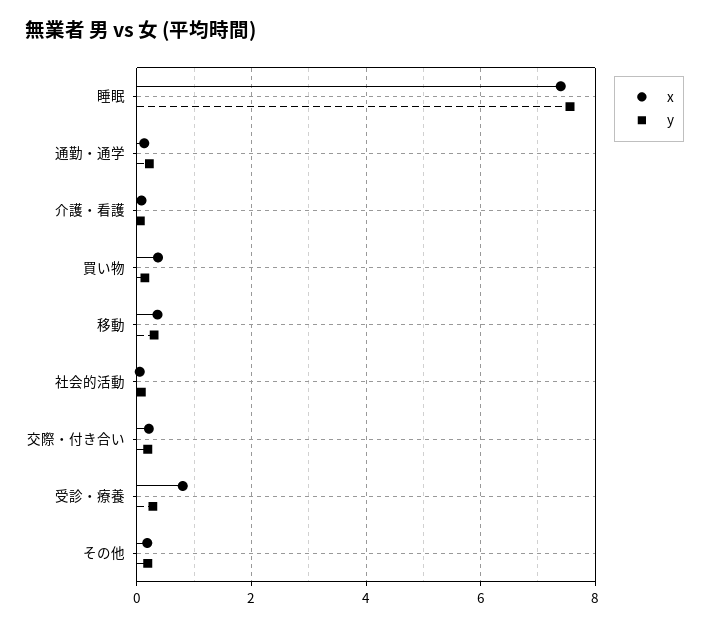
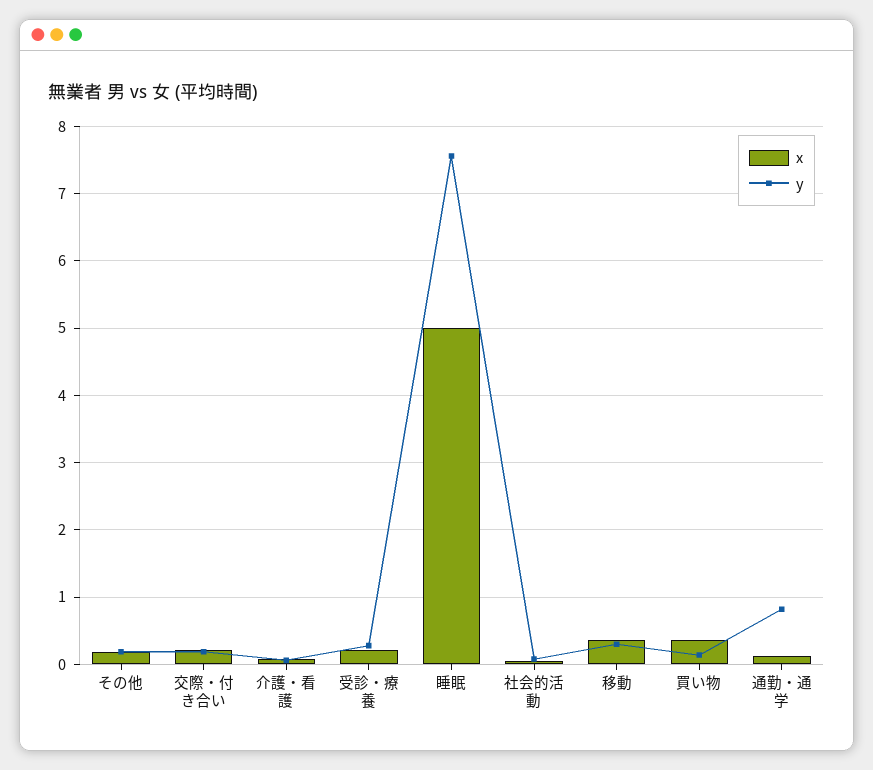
  {
    "x": {
-     "睡眠": 7.4,
+     "睡眠": 5,
      "通勤・通学": 0.1,
      "介護・看護": 0.1,
      "買い物": 0.4,
      "移動": 0.4,
      "社会的活動": 0.1,
      "交際・付き合い": 0.2,
-     "受診・療養": 0.8,
+     "受診・療養": 0.2,
      "その他": 0.2
    },
    "y": {
      "睡眠": 7.6,
-     "通勤・通学": 0.2,
+     "通勤・通学": 0.8,
      "介護・看護": 0.1,
      "買い物": 0.1,
      "移動": 0.3,
      "社会的活動": 0.1,
      "交際・付き合い": 0.2,
      "受診・療養": 0.3,
      "その他": 0.2
    }
  }

